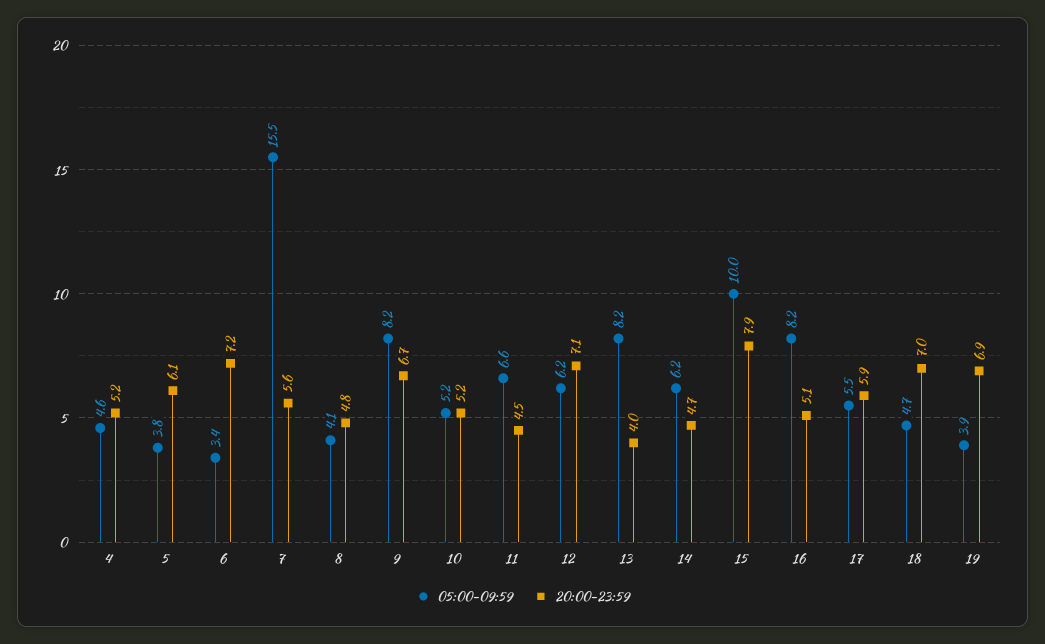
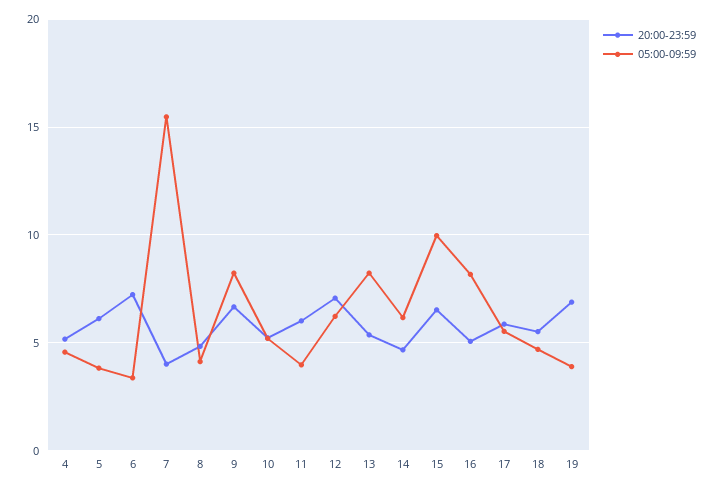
  {
    "05:00-09:59": {
      "4": 4.6,
      "5": 3.8,
      "6": 3.4,
      "7": 15.5,
      "8": 4.1,
      "9": 8.2,
      "10": 5.2,
-     "11": 6.6,
+     "11": 4,
      "12": 6.2,
      "13": 8.2,
      "14": 6.2,
      "15": 10,
      "16": 8.2,
      "17": 5.5,
      "18": 4.7,
      "19": 3.9
    },
    "20:00-23:59": {
      "4": 5.2,
      "5": 6.1,
      "6": 7.2,
-     "7": 5.6,
+     "7": 4,
      "8": 4.8,
      "9": 6.7,
      "10": 5.2,
-     "11": 4.5,
+     "11": 6,
      "12": 7.1,
-     "13": 4,
+     "13": 5.5,
      "14": 4.7,
-     "15": 7.9,
+     "15": 6.5,
      "16": 5.1,
      "17": 5.9,
-     "18": 7,
+     "18": 5.5,
      "19": 6.9
    }
  }

